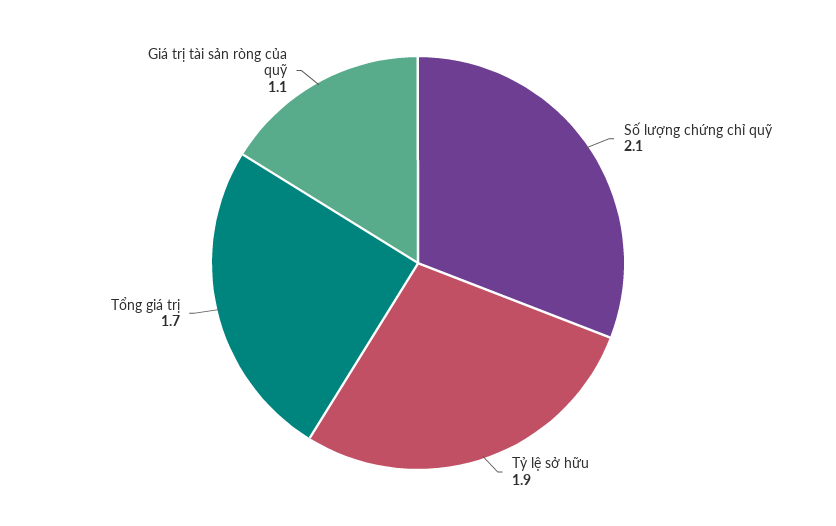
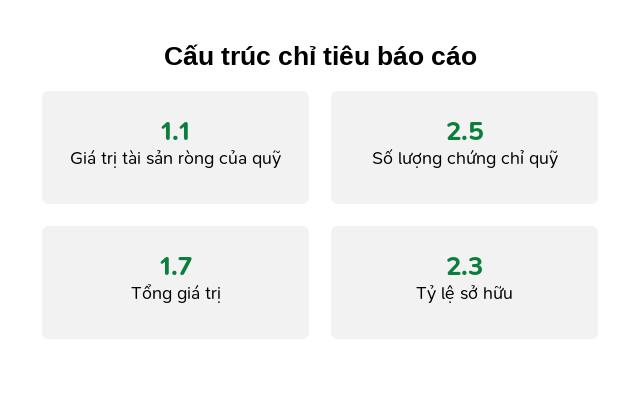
  {
-   "Số lượng chứng chỉ quỹ": 2.1,
+   "Số lượng chứng chỉ quỹ": 2.5,
-   "Tỷ lệ sở hữu": 1.9,
+   "Tỷ lệ sở hữu": 2.3,
    "Tổng giá trị": 1.7,
    "Giá trị tài sản ròng của quỹ": 1.1
  }

